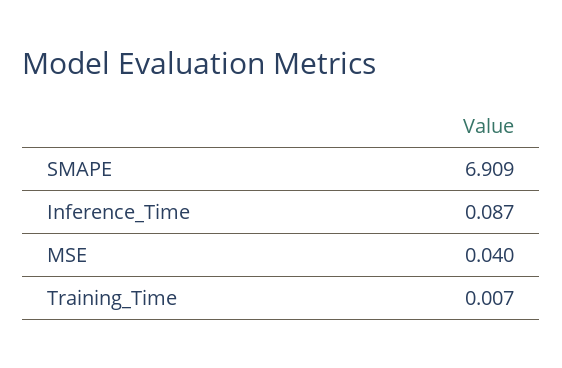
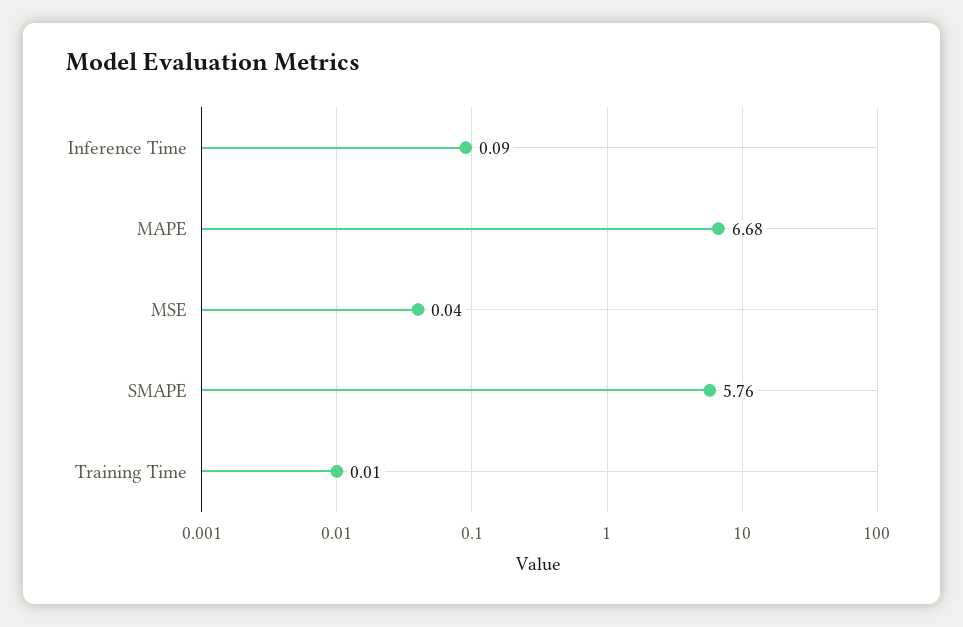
  {
-   "SMAPE": 6.909,
+   "SMAPE": 5.76,
    "Inference_Time": 0.087,
    "MSE": 0.04,
-   "Training_Time": 0.007
+   "Training_Time": 0.007,
+   "MAPE": 6.68
  }

